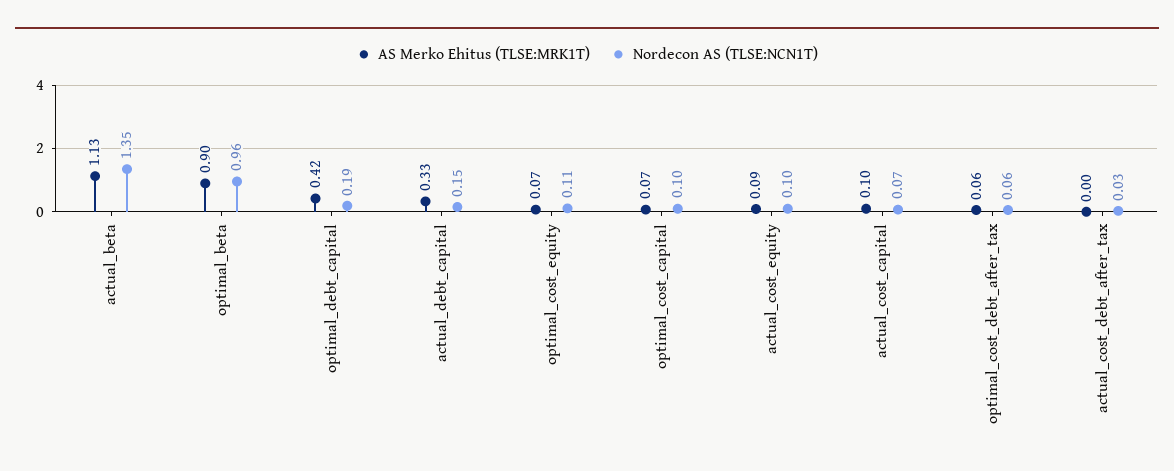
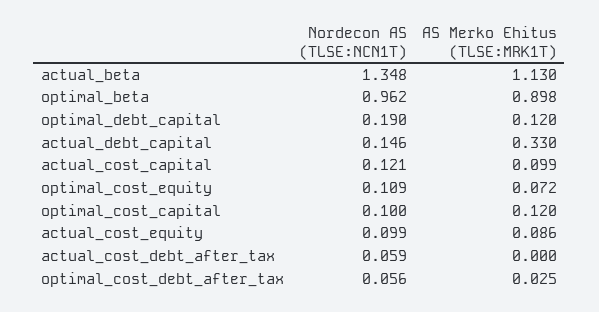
  {
    "AS Merko Ehitus (TLSE:MRK1T)": {
      "actual_beta": 1.13,
      "optimal_beta": 0.898,
-     "optimal_debt_capital": 0.42,
+     "optimal_debt_capital": 0.12,
      "actual_debt_capital": 0.33,
      "optimal_cost_equity": 0.072,
-     "optimal_cost_capital": 0.07,
+     "optimal_cost_capital": 0.12,
      "actual_cost_equity": 0.086,
      "actual_cost_capital": 0.099,
-     "optimal_cost_debt_after_tax": 0.06,
+     "optimal_cost_debt_after_tax": 0.025,
      "actual_cost_debt_after_tax": 0
    },
    "Nordecon AS (TLSE:NCN1T)": {
      "actual_beta": 1.348,
      "optimal_beta": 0.962,
      "optimal_debt_capital": 0.19,
      "actual_debt_capital": 0.146,
      "optimal_cost_equity": 0.109,
      "optimal_cost_capital": 0.1,
      "actual_cost_equity": 0.099,
-     "actual_cost_capital": 0.07,
+     "actual_cost_capital": 0.121,
      "optimal_cost_debt_after_tax": 0.056,
-     "actual_cost_debt_after_tax": 0.03
+     "actual_cost_debt_after_tax": 0.059
    }
  }

